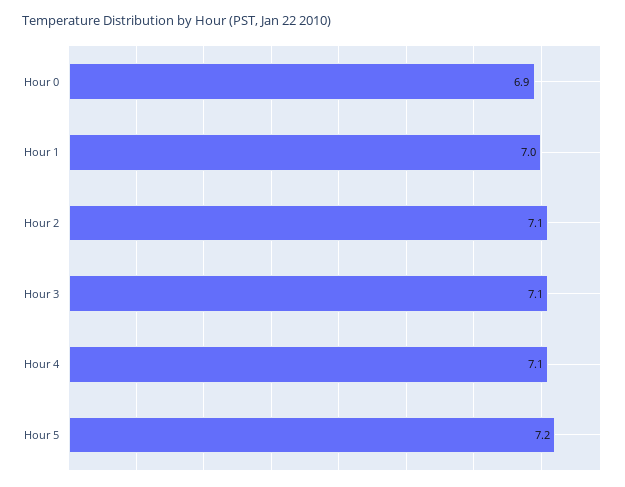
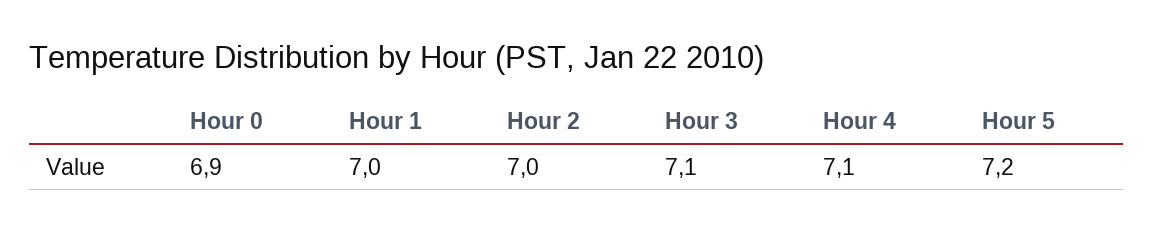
  {
    "Hour 0": 6.9,
    "Hour 1": 7,
-   "Hour 2": 7.1,
+   "Hour 2": 7,
    "Hour 3": 7.1,
    "Hour 4": 7.1,
    "Hour 5": 7.2
  }

